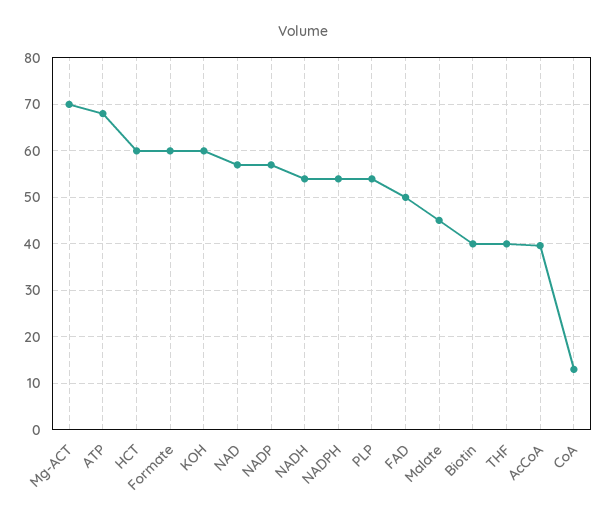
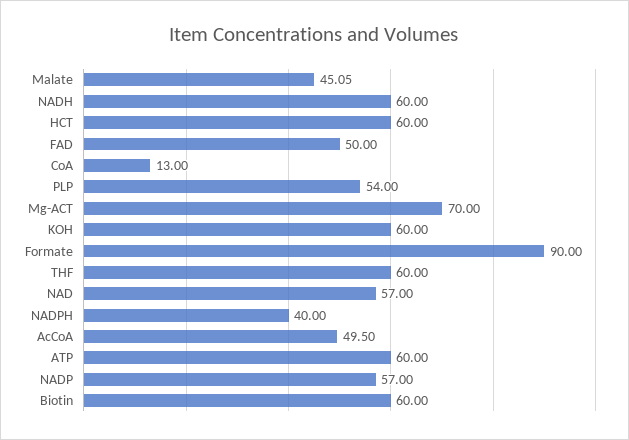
  {
    "Mg-ACT": 70,
-   "ATP": 68,
+   "ATP": 60,
    "HCT": 60,
-   "Formate": 60,
+   "Formate": 90,
    "KOH": 60,
    "NAD": 57,
    "NADP": 57,
-   "NADH": 54,
+   "NADH": 60,
-   "NADPH": 54,
+   "NADPH": 40,
    "PLP": 54,
    "FAD": 50,
    "Malate": 45.05,
-   "Biotin": 40,
+   "Biotin": 60,
-   "THF": 40,
+   "THF": 60,
-   "AcCoA": 40,
+   "AcCoA": 49.5,
    "CoA": 13
  }

